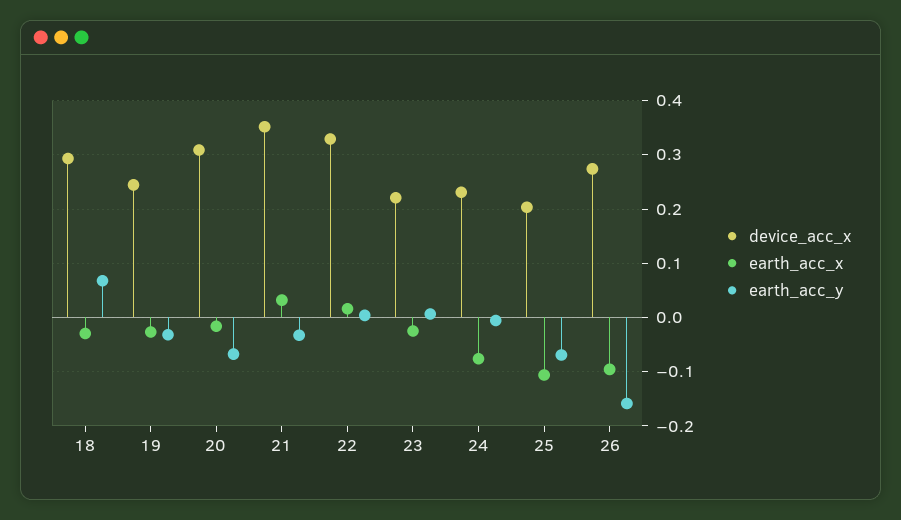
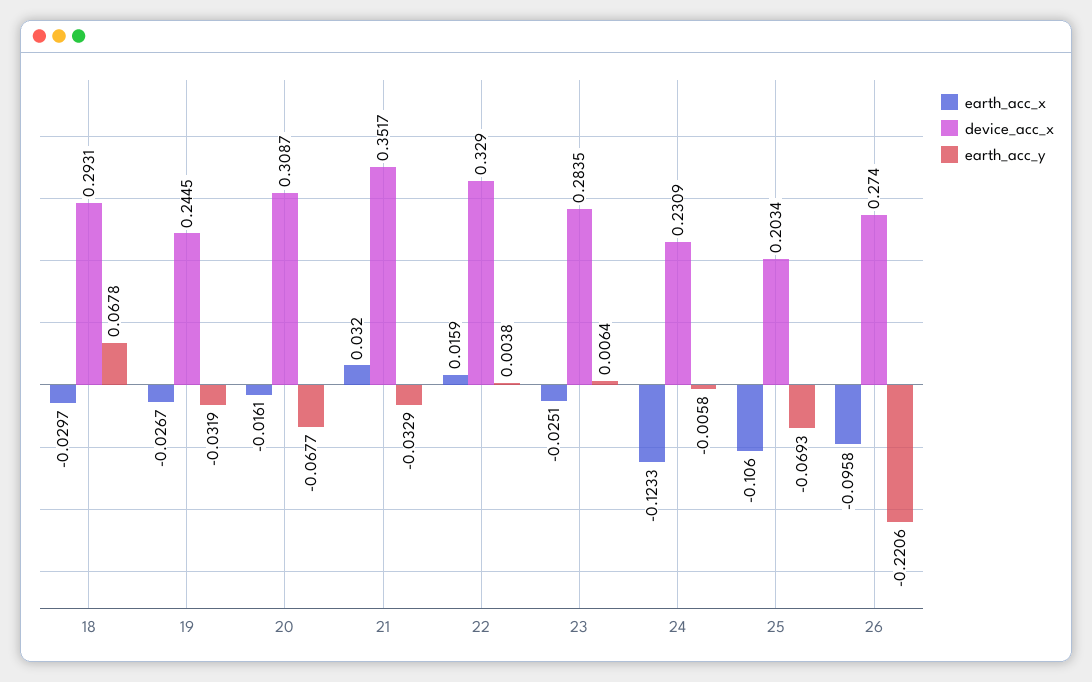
  {
    "device_acc_x": {
      "18": 0.2931,
      "19": 0.2445,
      "20": 0.3087,
      "21": 0.3517,
      "22": 0.329,
-     "23": 0.22,
+     "23": 0.2835,
      "24": 0.2309,
      "25": 0.2034,
      "26": 0.274
    },
    "earth_acc_x": {
      "18": -0.0297,
      "19": -0.0267,
      "20": -0.0161,
      "21": 0.032,
      "22": 0.0159,
      "23": -0.0251,
-     "24": -0.08,
+     "24": -0.1233,
      "25": -0.106,
      "26": -0.0958
    },
    "earth_acc_y": {
      "18": 0.0678,
      "19": -0.0319,
      "20": -0.0677,
      "21": -0.0329,
      "22": 0.0038,
      "23": 0.0064,
      "24": -0.0058,
      "25": -0.0693,
-     "26": -0.16
+     "26": -0.2206
    }
  }

